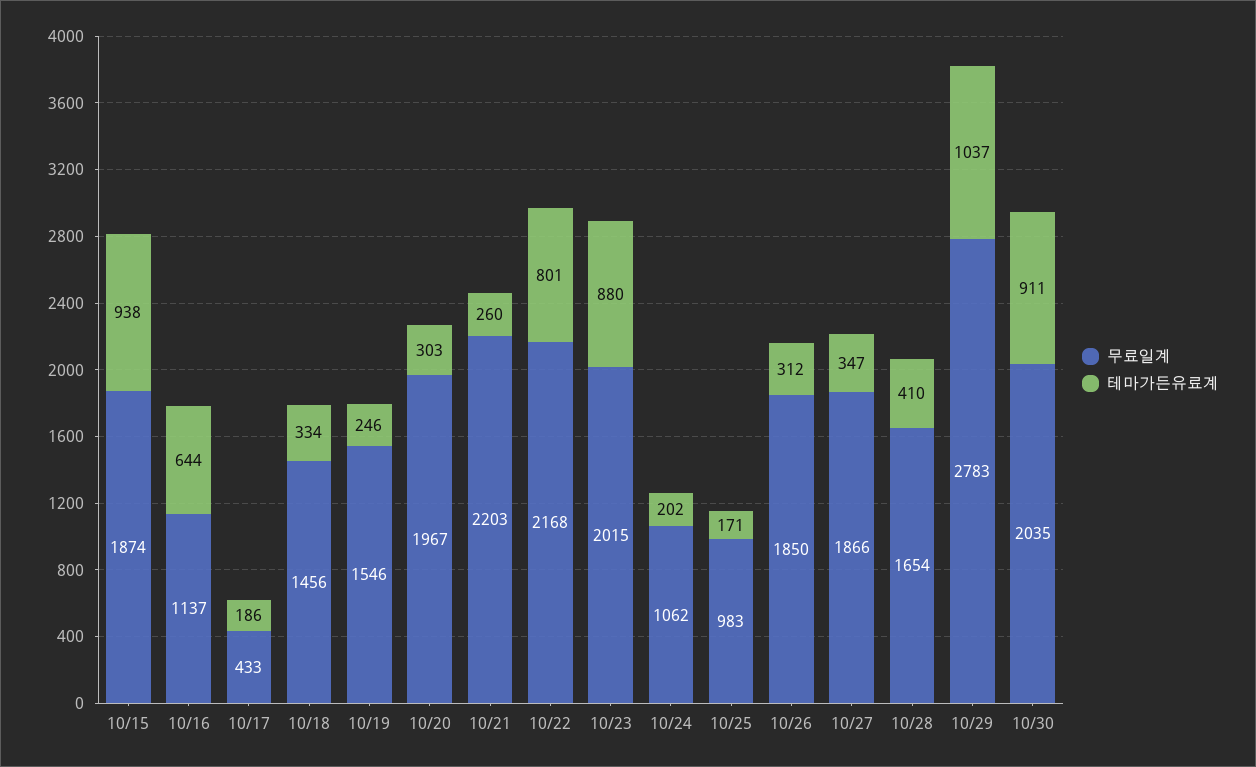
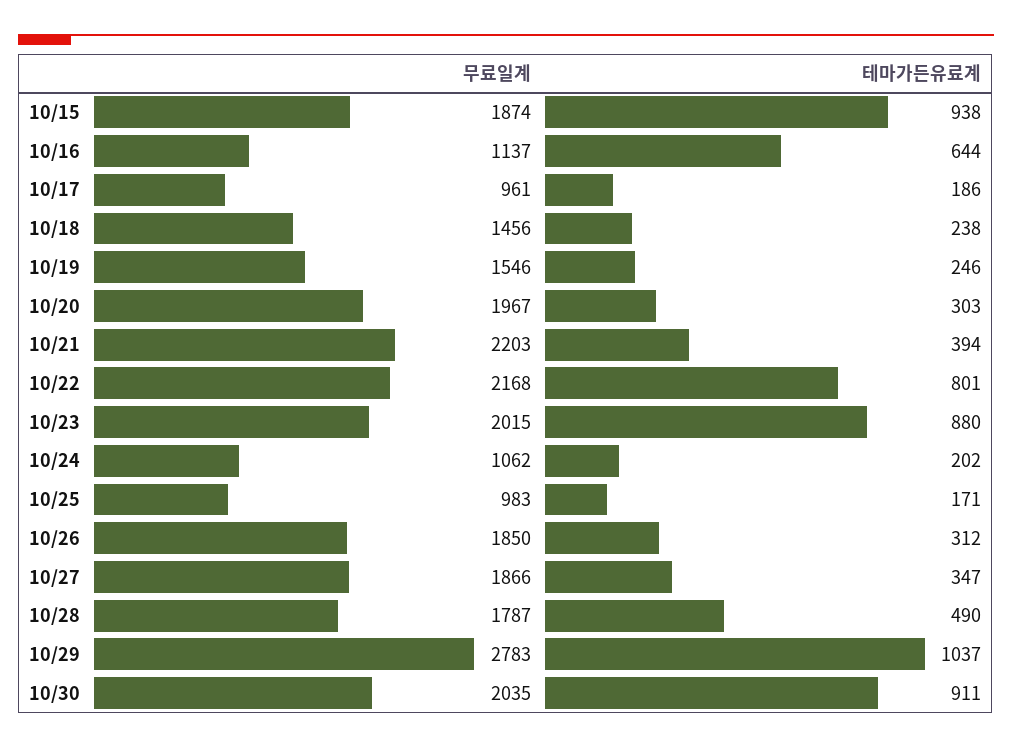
  {
    "무료일계": {
      "10/15": 1874,
      "10/16": 1137,
-     "10/17": 433,
+     "10/17": 961,
      "10/18": 1456,
      "10/19": 1546,
      "10/20": 1967,
      "10/21": 2203,
      "10/22": 2168,
      "10/23": 2015,
      "10/24": 1062,
      "10/25": 983,
      "10/26": 1850,
      "10/27": 1866,
-     "10/28": 1654,
+     "10/28": 1787,
      "10/29": 2783,
      "10/30": 2035
    },
    "테마가든유료계": {
      "10/15": 938,
      "10/16": 644,
      "10/17": 186,
-     "10/18": 334,
+     "10/18": 238,
      "10/19": 246,
      "10/20": 303,
-     "10/21": 260,
+     "10/21": 394,
      "10/22": 801,
      "10/23": 880,
      "10/24": 202,
      "10/25": 171,
      "10/26": 312,
      "10/27": 347,
-     "10/28": 410,
+     "10/28": 490,
      "10/29": 1037,
      "10/30": 911
    }
  }

